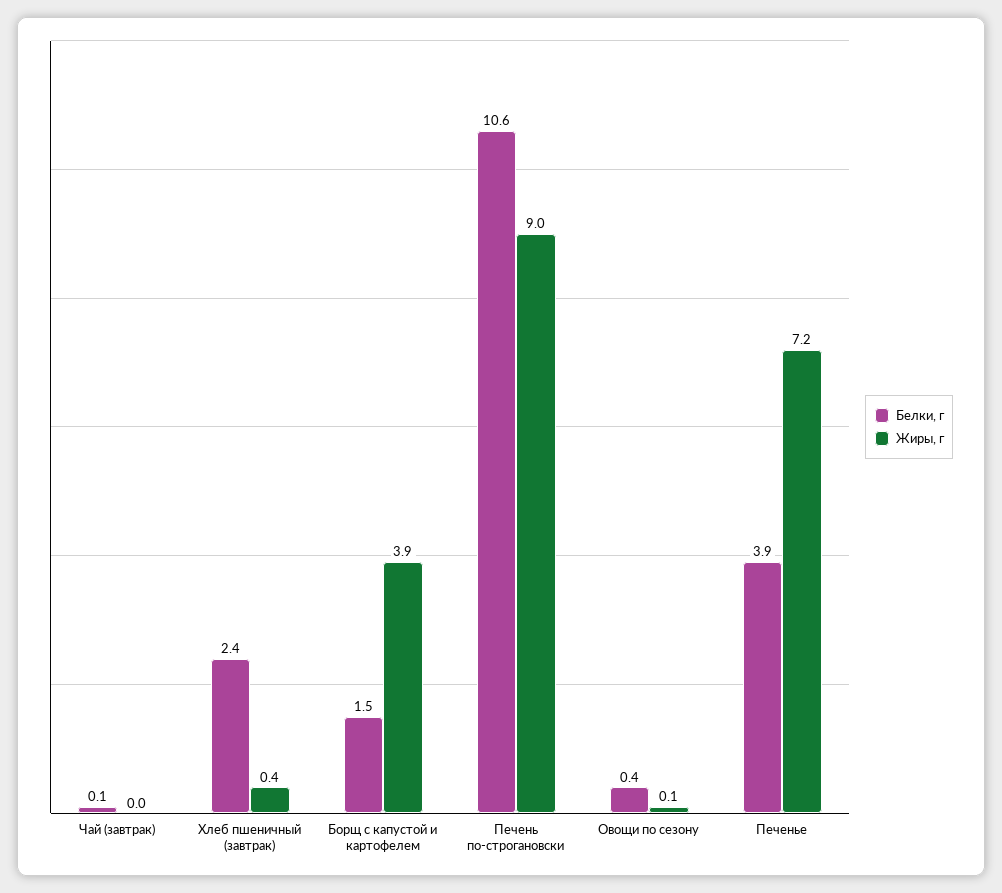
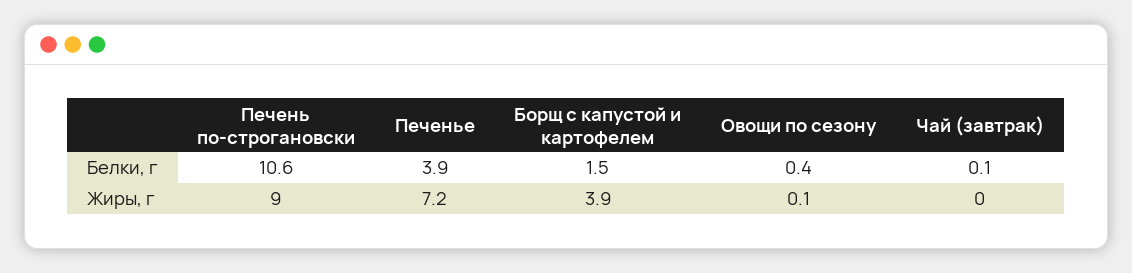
  {
    "Белки, г": {
      "Чай (завтрак)": 0.1,
-     "Хлеб пшеничный (завтрак)": 2.4,
      "Борщ с капустой и картофелем": 1.5,
      "Печень по-строгановски": 10.6,
      "Овощи по сезону": 0.4,
      "Печенье": 3.9
    },
    "Жиры, г": {
      "Чай (завтрак)": 0,
-     "Хлеб пшеничный (завтрак)": 0.4,
      "Борщ с капустой и картофелем": 3.9,
      "Печень по-строгановски": 9,
      "Овощи по сезону": 0.1,
      "Печенье": 7.2
    }
  }

